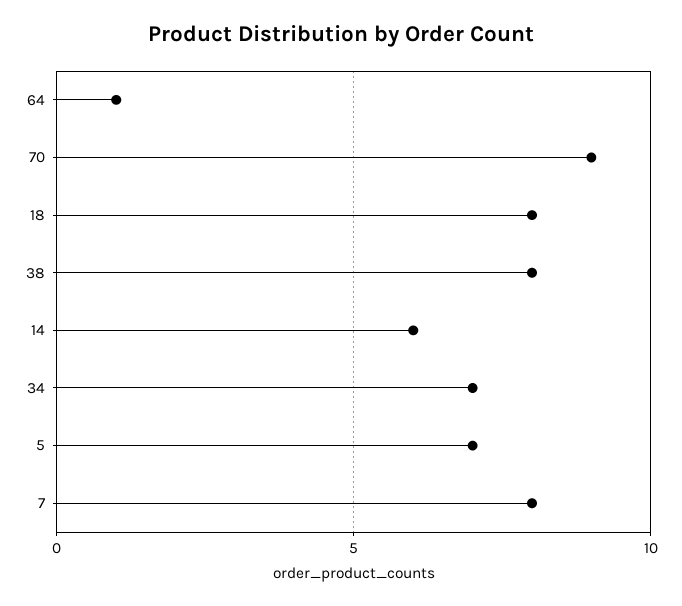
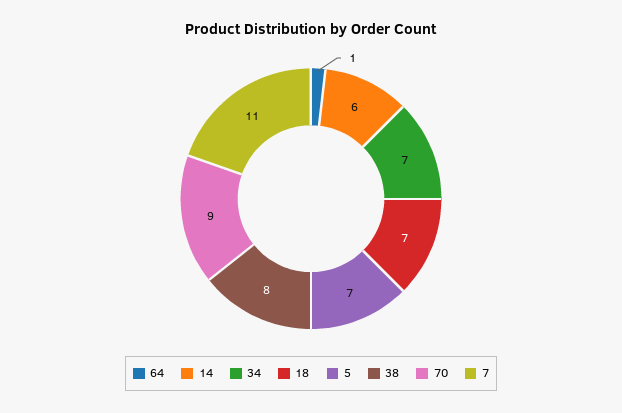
  {
    "64": 1,
    "70": 9,
-   "18": 8,
+   "18": 7,
    "38": 8,
    "14": 6,
    "34": 7,
    "5": 7,
-   "7": 8
+   "7": 11
  }

